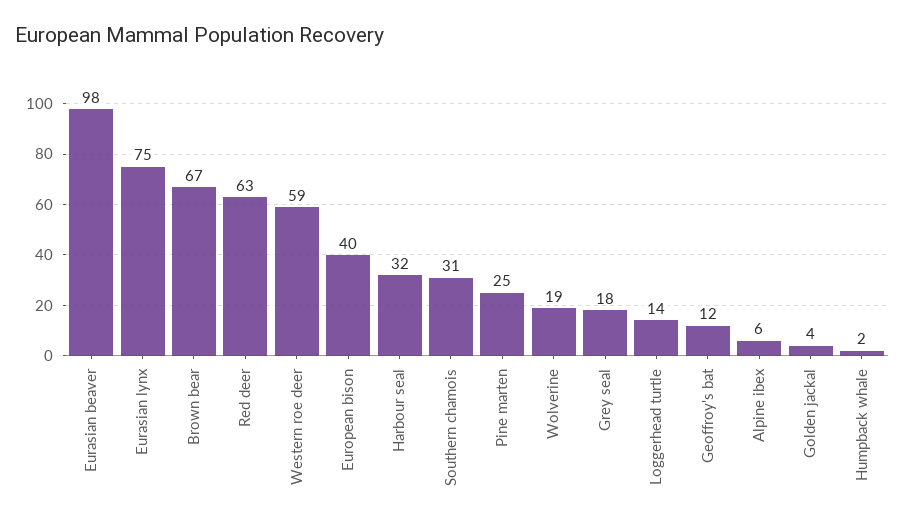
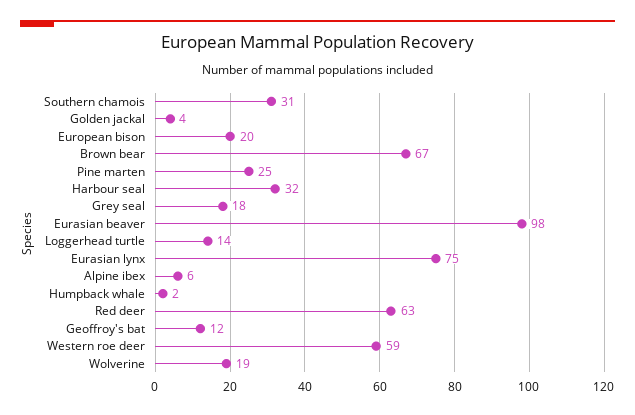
  {
    "Eurasian beaver": 98,
    "Eurasian lynx": 75,
    "Brown bear": 67,
    "Red deer": 63,
    "Western roe deer": 59,
-   "European bison": 40,
+   "European bison": 20,
    "Harbour seal": 32,
    "Southern chamois": 31,
    "Pine marten": 25,
    "Wolverine": 19,
    "Grey seal": 18,
    "Loggerhead turtle": 14,
    "Geoffroy's bat": 12,
    "Alpine ibex": 6,
    "Golden jackal": 4,
    "Humpback whale": 2
  }

